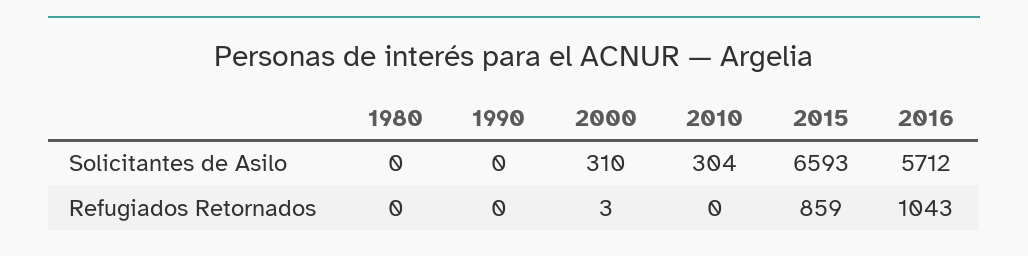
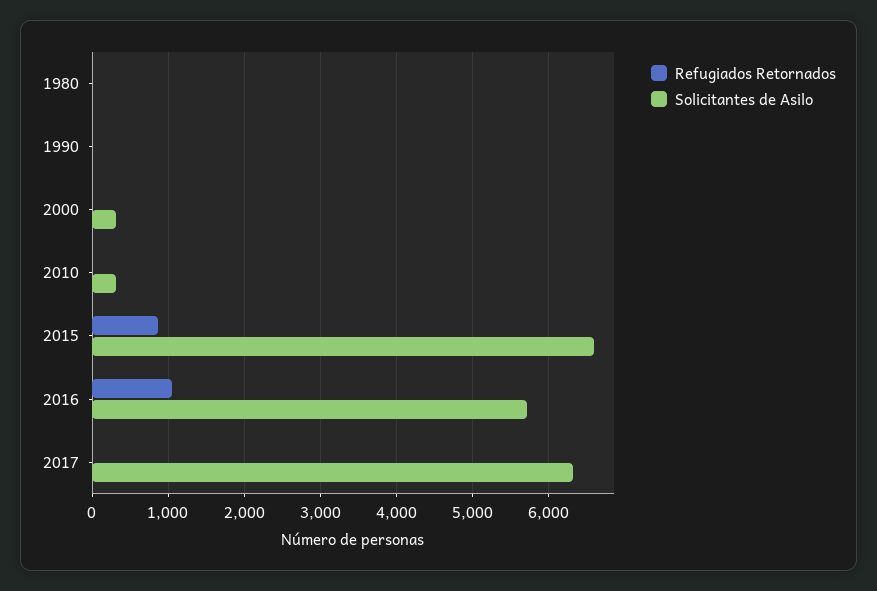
  {
    "Solicitantes de Asilo": {
      "1980": 0,
      "1990": 0,
      "2000": 310,
      "2010": 304,
      "2015": 6593,
-     "2016": 5712
+     "2016": 5712,
+     "2017": 6300
    },
    "Refugiados Retornados": {
      "1980": 0,
      "1990": 0,
      "2000": 3,
      "2010": 0,
      "2015": 859,
-     "2016": 1043
+     "2016": 1043,
+     "2017": 0
    }
  }

